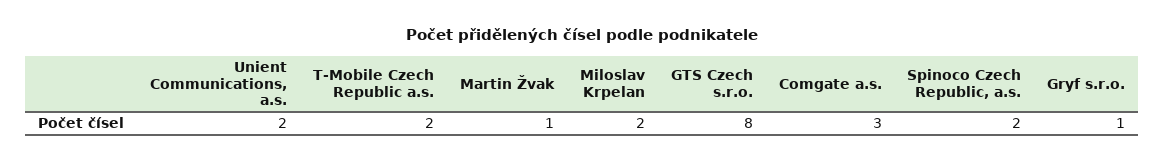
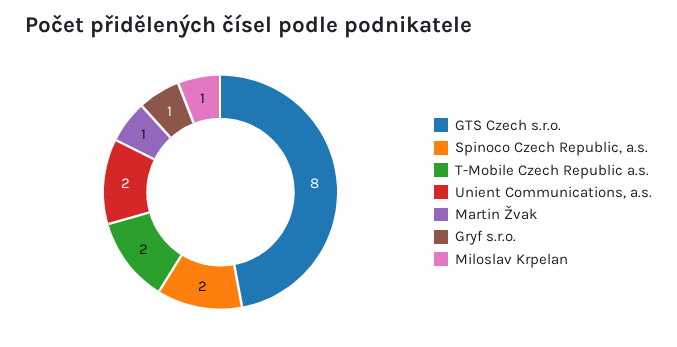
  {
    "Unient Communications, a.s.": 2,
    "T-Mobile Czech Republic a.s.": 2,
    "Martin Žvak": 1,
-   "Miloslav Krpelan": 2,
+   "Miloslav Krpelan": 1,
    "GTS Czech s.r.o.": 8,
-   "Comgate a.s.": 3,
    "Spinoco Czech Republic, a.s.": 2,
    "Gryf s.r.o.": 1
  }

